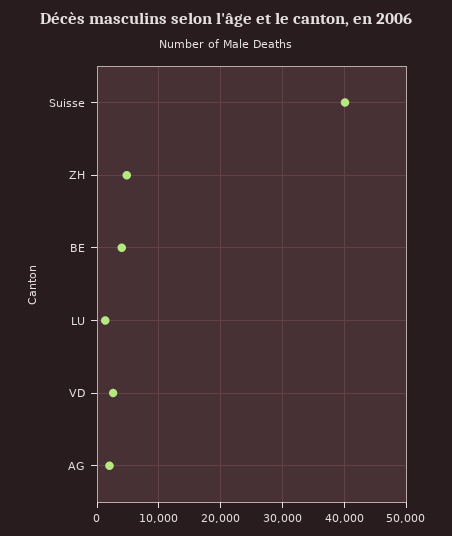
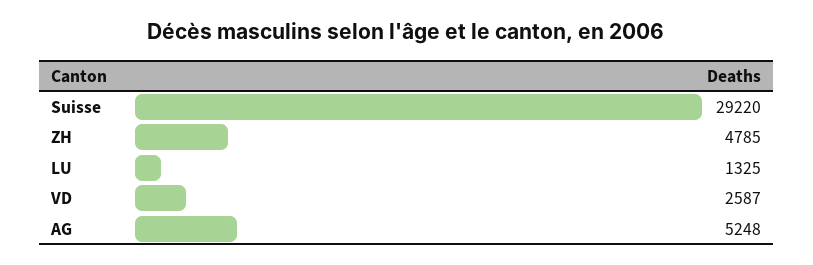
  {
-   "Suisse": 40000,
+   "Suisse": 29220,
    "ZH": 4785,
-   "BE": 4000,
    "LU": 1325,
    "VD": 2587,
-   "AG": 2000
+   "AG": 5248
  }

